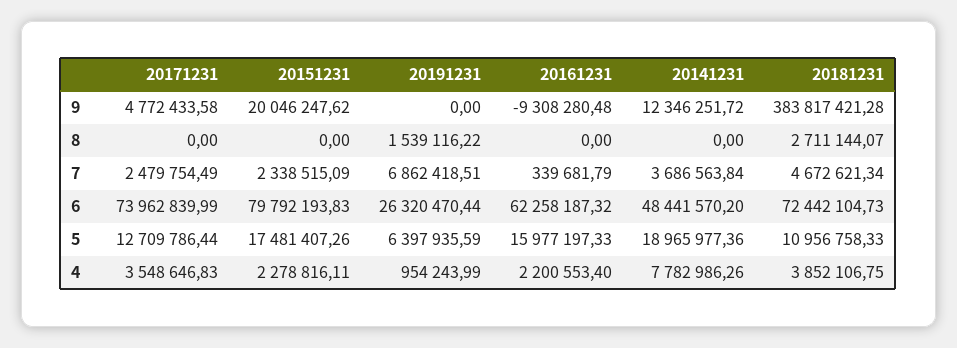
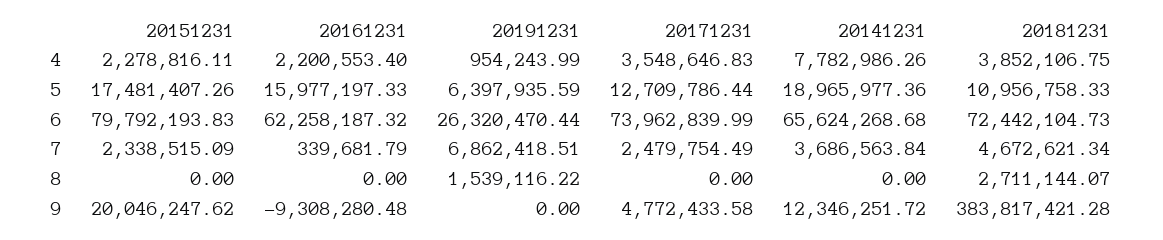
  {
    "20171231": {
      "9": 4772433.58,
      "8": 0,
      "7": 2479754.49,
      "6": 73962839.99,
      "5": 12709786.44,
      "4": 3548646.83
    },
    "20151231": {
      "9": 20046247.62,
      "8": 0,
      "7": 2338515.09,
      "6": 79792193.83,
      "5": 17481407.26,
      "4": 2278816.11
    },
    "20191231": {
      "9": 0,
      "8": 1539116.22,
      "7": 6862418.51,
      "6": 26320470.44,
      "5": 6397935.59,
      "4": 954243.99
    },
    "20161231": {
      "9": -9308280.48,
      "8": 0,
      "7": 339681.79,
      "6": 62258187.32,
      "5": 15977197.33,
      "4": 2200553.4
    },
    "20141231": {
      "9": 12346251.72,
      "8": 0,
      "7": 3686563.84,
-     "6": 48441570.2,
+     "6": 65624268.68,
      "5": 18965977.36,
      "4": 7782986.26
    },
    "20181231": {
      "9": 383817421.28,
      "8": 2711144.07,
      "7": 4672621.34,
      "6": 72442104.73,
      "5": 10956758.33,
      "4": 3852106.75
    }
  }

